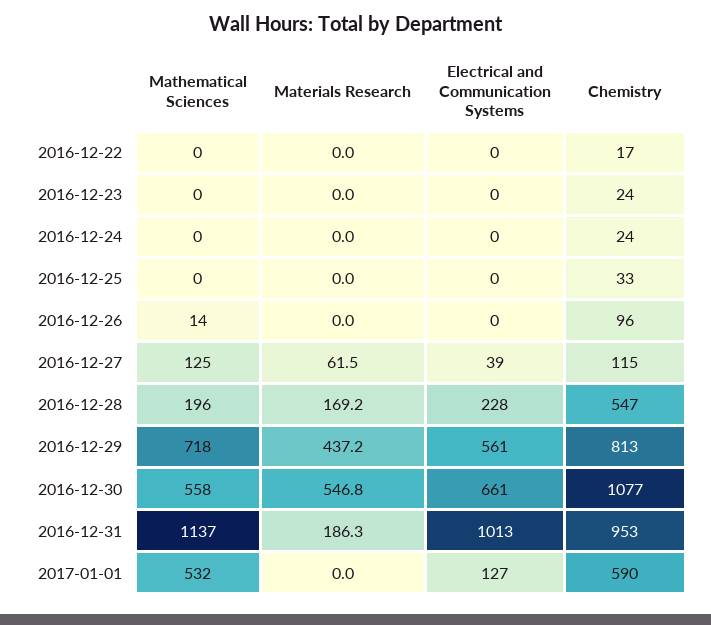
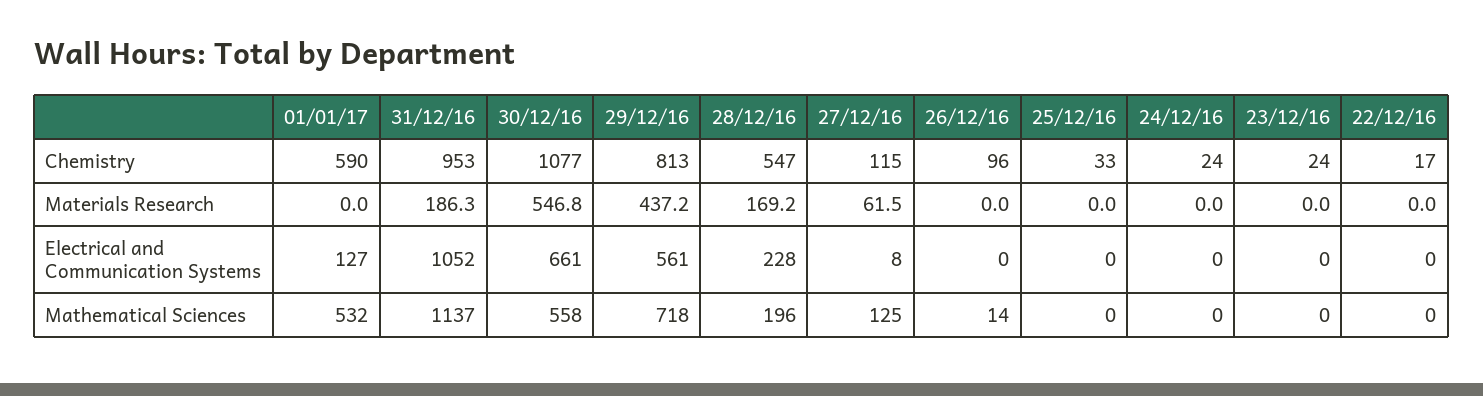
  {
    "Mathematical Sciences": {
      "2016-12-22": 0,
      "2016-12-23": 0,
      "2016-12-24": 0,
      "2016-12-25": 0,
      "2016-12-26": 14,
      "2016-12-27": 125,
      "2016-12-28": 196,
      "2016-12-29": 718,
      "2016-12-30": 558,
      "2016-12-31": 1137,
      "2017-01-01": 532
    },
    "Materials Research": {
      "2016-12-22": 0,
      "2016-12-23": 0,
      "2016-12-24": 0,
      "2016-12-25": 0,
      "2016-12-26": 0,
      "2016-12-27": 61.5,
      "2016-12-28": 169.2,
      "2016-12-29": 437.2,
      "2016-12-30": 546.8,
      "2016-12-31": 186.3,
      "2017-01-01": 0
    },
    "Electrical and Communication Systems": {
      "2016-12-22": 0,
      "2016-12-23": 0,
      "2016-12-24": 0,
      "2016-12-25": 0,
      "2016-12-26": 0,
-     "2016-12-27": 39,
+     "2016-12-27": 8,
      "2016-12-28": 228,
      "2016-12-29": 561,
      "2016-12-30": 661,
-     "2016-12-31": 1013,
+     "2016-12-31": 1052,
      "2017-01-01": 127
    },
    "Chemistry": {
      "2016-12-22": 17,
      "2016-12-23": 24,
      "2016-12-24": 24,
      "2016-12-25": 33,
      "2016-12-26": 96,
      "2016-12-27": 115,
      "2016-12-28": 547,
      "2016-12-29": 813,
      "2016-12-30": 1077,
      "2016-12-31": 953,
      "2017-01-01": 590
    }
  }

